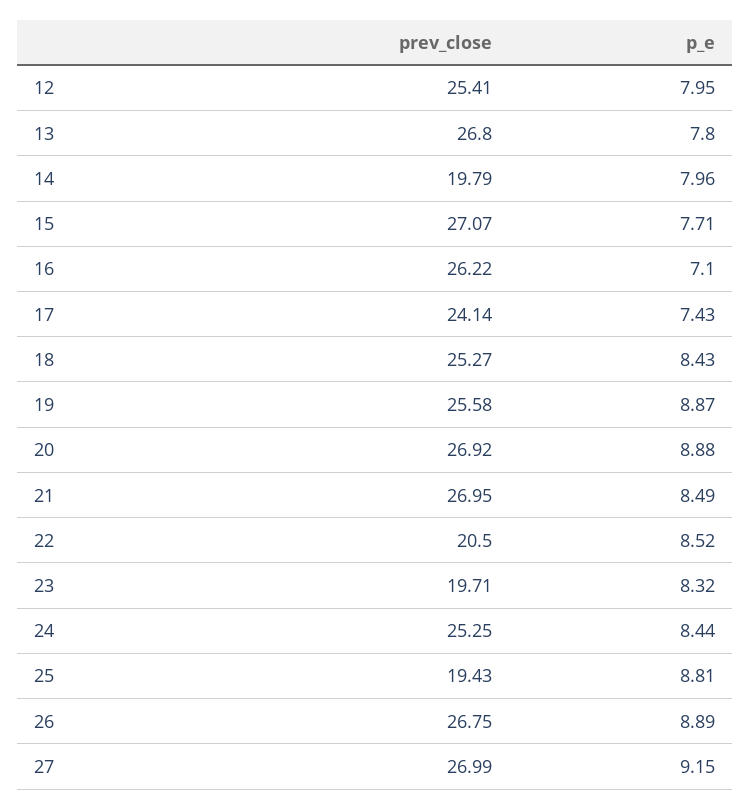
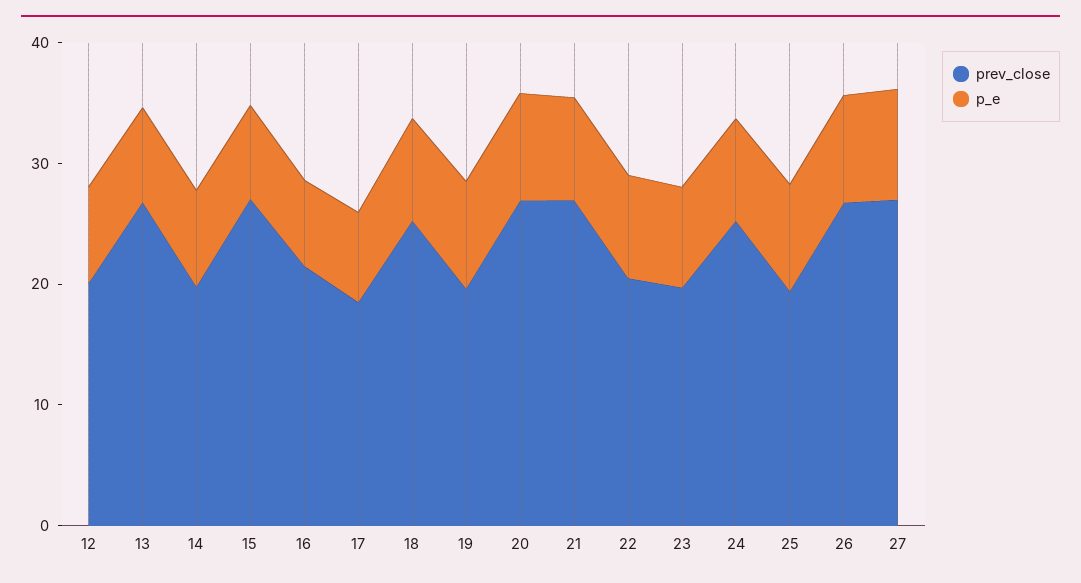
  {
    "prev_close": {
-     "12": 25.41,
+     "12": 20,
      "13": 26.8,
      "14": 19.79,
      "15": 27.07,
-     "16": 26.22,
+     "16": 22,
-     "17": 24.14,
+     "17": 18,
      "18": 25.27,
-     "19": 25.58,
+     "19": 20,
      "20": 26.92,
      "21": 26.95,
      "22": 20.5,
      "23": 19.71,
      "24": 25.25,
      "25": 19.43,
      "26": 26.75,
      "27": 26.99
    },
    "p_e": {
      "12": 7.95,
      "13": 7.8,
      "14": 7.96,
      "15": 7.71,
      "16": 7.1,
      "17": 7.43,
      "18": 8.43,
      "19": 8.87,
      "20": 8.88,
      "21": 8.49,
      "22": 8.52,
      "23": 8.32,
      "24": 8.44,
      "25": 8.81,
      "26": 8.89,
      "27": 9.15
    }
  }

